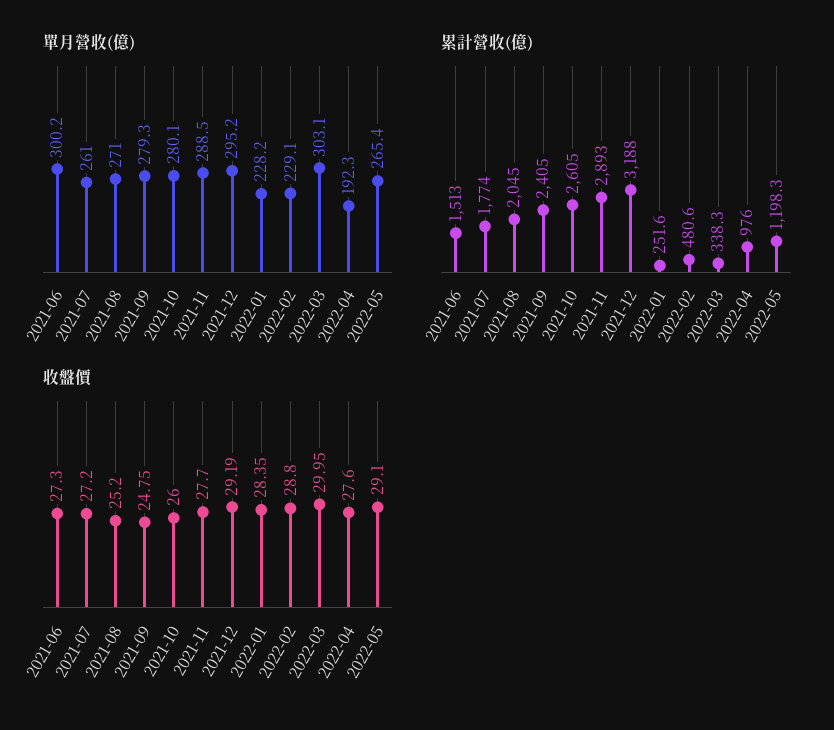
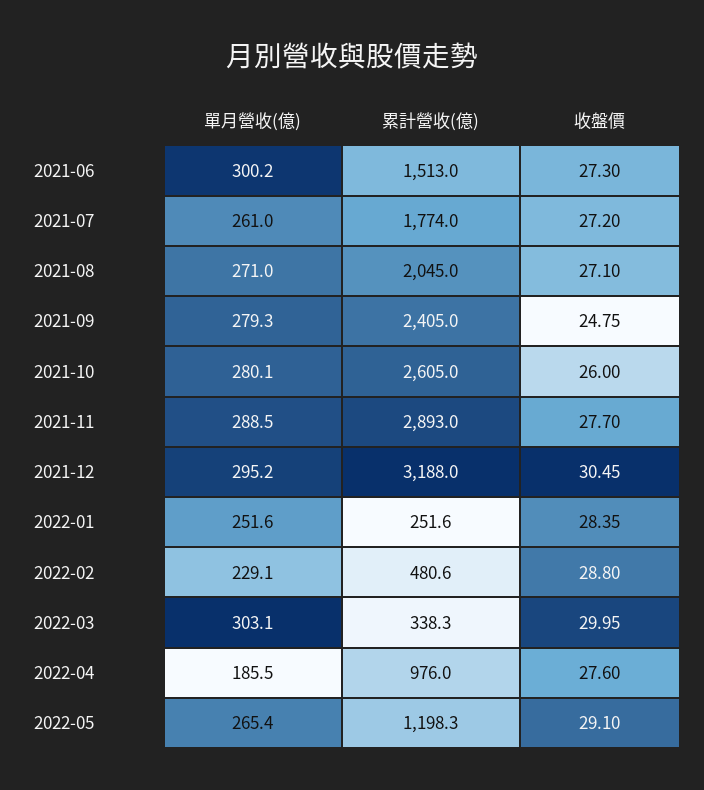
  {
    "單月營收(億)": {
      "2021-06": 300.2,
      "2021-07": 261,
      "2021-08": 271,
      "2021-09": 279.3,
      "2021-10": 280.1,
      "2021-11": 288.5,
      "2021-12": 295.2,
-     "2022-01": 228.2,
+     "2022-01": 251.6,
      "2022-02": 229.1,
      "2022-03": 303.1,
-     "2022-04": 192.3,
+     "2022-04": 185.5,
      "2022-05": 265.4
    },
    "累計營收(億)": {
      "2021-06": 1513,
      "2021-07": 1774,
      "2021-08": 2045,
      "2021-09": 2405,
      "2021-10": 2605,
      "2021-11": 2893,
      "2021-12": 3188,
      "2022-01": 251.6,
      "2022-02": 480.6,
      "2022-03": 338.3,
      "2022-04": 976,
      "2022-05": 1198.3
    },
    "收盤價": {
      "2021-06": 27.3,
      "2021-07": 27.2,
-     "2021-08": 25.2,
+     "2021-08": 27.1,
      "2021-09": 24.75,
      "2021-10": 26,
      "2021-11": 27.7,
-     "2021-12": 29.19,
+     "2021-12": 30.45,
      "2022-01": 28.35,
      "2022-02": 28.8,
      "2022-03": 29.95,
      "2022-04": 27.6,
      "2022-05": 29.1
    }
  }

